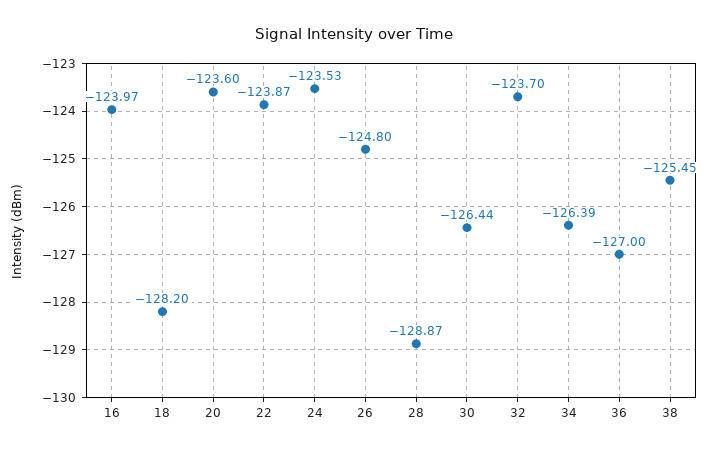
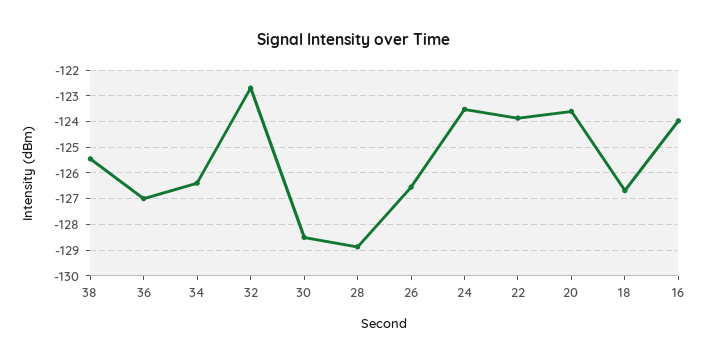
  {
    "16": -123.97,
-   "18": -128.2,
+   "18": -126.75,
    "20": -123.6,
    "22": -123.87,
    "24": -123.53,
-   "26": -124.8,
+   "26": -126.5,
    "28": -128.87,
-   "30": -126.44,
+   "30": -128.5,
-   "32": -123.7,
+   "32": -122.75,
    "34": -126.39,
    "36": -127,
    "38": -125.45
  }

